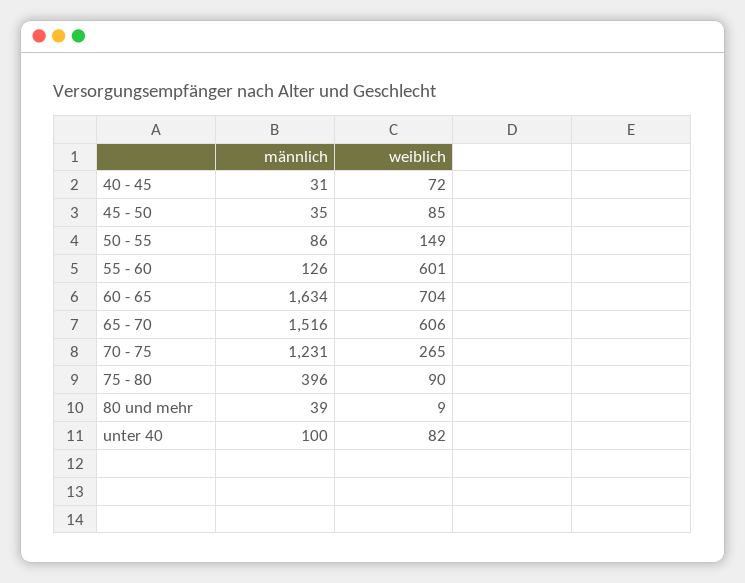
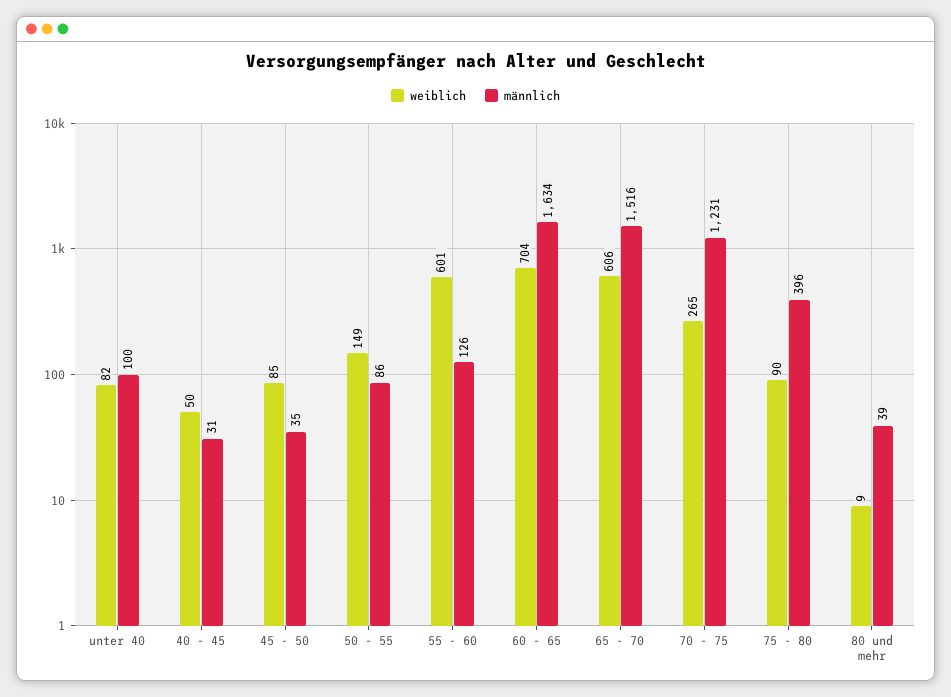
  {
    "männlich": {
      "40 - 45": 31,
      "45 - 50": 35,
      "50 - 55": 86,
      "55 - 60": 126,
      "60 - 65": 1634,
      "65 - 70": 1516,
      "70 - 75": 1231,
      "75 - 80": 396,
      "80 und mehr": 39,
      "unter 40": 100
    },
    "weiblich": {
-     "40 - 45": 72,
+     "40 - 45": 50,
      "45 - 50": 85,
      "50 - 55": 149,
      "55 - 60": 601,
      "60 - 65": 704,
      "65 - 70": 606,
      "70 - 75": 265,
      "75 - 80": 90,
      "80 und mehr": 9,
      "unter 40": 82
    }
  }

